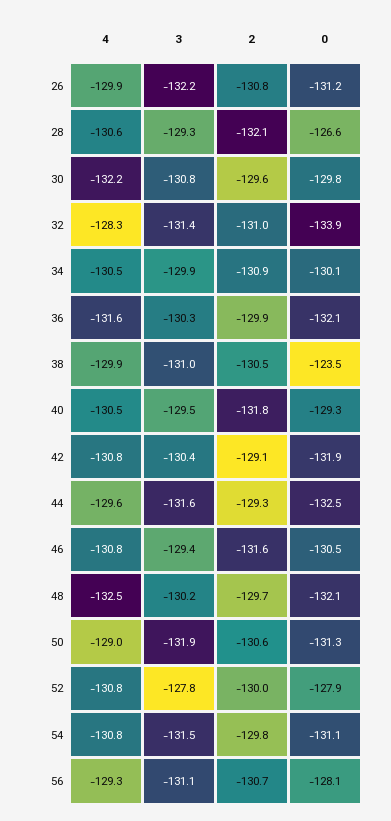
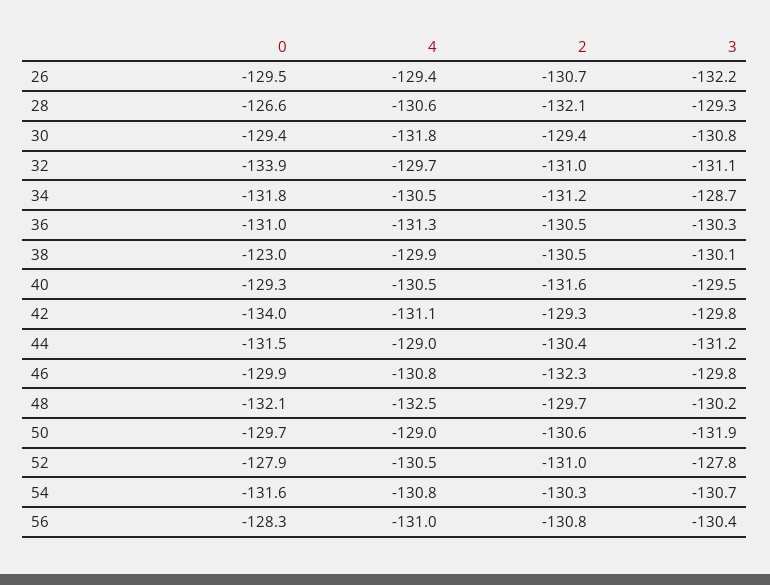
  {
    "4": {
-     "26": -129.9,
+     "26": -129.4,
      "28": -130.6,
-     "30": -132.2,
+     "30": -131.8,
-     "32": -128.3,
+     "32": -129.7,
      "34": -130.5,
-     "36": -131.6,
+     "36": -131.3,
      "38": -129.9,
      "40": -130.5,
-     "42": -130.8,
+     "42": -131.1,
-     "44": -129.6,
+     "44": -129,
      "46": -130.8,
      "48": -132.5,
      "50": -129,
-     "52": -130.8,
+     "52": -130.5,
      "54": -130.8,
-     "56": -129.3
+     "56": -131
    },
    "3": {
      "26": -132.2,
      "28": -129.3,
      "30": -130.8,
-     "32": -131.4,
+     "32": -131.1,
-     "34": -129.9,
+     "34": -128.7,
      "36": -130.3,
-     "38": -131,
+     "38": -130.1,
      "40": -129.5,
-     "42": -130.4,
+     "42": -129.8,
-     "44": -131.6,
+     "44": -131.2,
-     "46": -129.4,
+     "46": -129.8,
      "48": -130.2,
      "50": -131.9,
      "52": -127.8,
-     "54": -131.5,
+     "54": -130.7,
-     "56": -131.1
+     "56": -130.4
    },
    "2": {
-     "26": -130.8,
+     "26": -130.7,
      "28": -132.1,
-     "30": -129.6,
+     "30": -129.4,
      "32": -131,
-     "34": -130.9,
+     "34": -131.2,
-     "36": -129.9,
+     "36": -130.5,
      "38": -130.5,
-     "40": -131.8,
+     "40": -131.6,
-     "42": -129.1,
+     "42": -129.3,
-     "44": -129.3,
+     "44": -130.4,
-     "46": -131.6,
+     "46": -132.3,
      "48": -129.7,
      "50": -130.6,
-     "52": -130,
+     "52": -131,
-     "54": -129.8,
+     "54": -130.3,
-     "56": -130.7
+     "56": -130.8
    },
    "0": {
-     "26": -131.2,
+     "26": -129.5,
      "28": -126.6,
-     "30": -129.8,
+     "30": -129.4,
      "32": -133.9,
-     "34": -130.1,
+     "34": -131.8,
-     "36": -132.1,
+     "36": -131,
-     "38": -123.5,
+     "38": -123,
      "40": -129.3,
-     "42": -131.9,
+     "42": -134,
-     "44": -132.5,
+     "44": -131.5,
-     "46": -130.5,
+     "46": -129.9,
      "48": -132.1,
-     "50": -131.3,
+     "50": -129.7,
      "52": -127.9,
-     "54": -131.1,
+     "54": -131.6,
-     "56": -128.1
+     "56": -128.3
    }
  }

